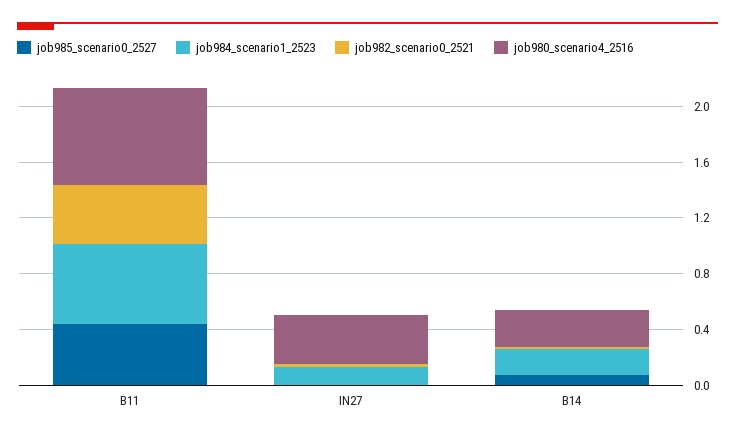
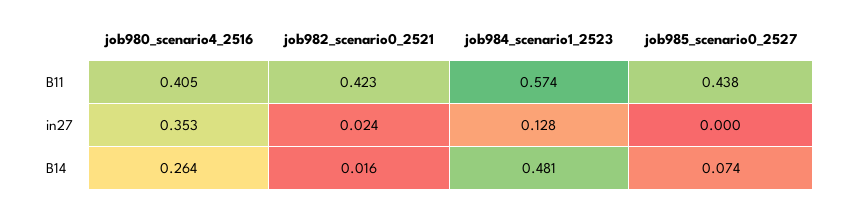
  {
    "job985_scenario0_2527": {
      "B11": 0.438,
      "IN27": 0,
      "B14": 0.074
    },
    "job984_scenario1_2523": {
      "B11": 0.574,
      "IN27": 0.128,
-     "B14": 0.2
+     "B14": 0.481
    },
    "job982_scenario0_2521": {
      "B11": 0.423,
      "IN27": 0.024,
      "B14": 0.016
    },
    "job980_scenario4_2516": {
-     "B11": 0.7,
+     "B11": 0.405,
      "IN27": 0.353,
      "B14": 0.264
    }
  }

